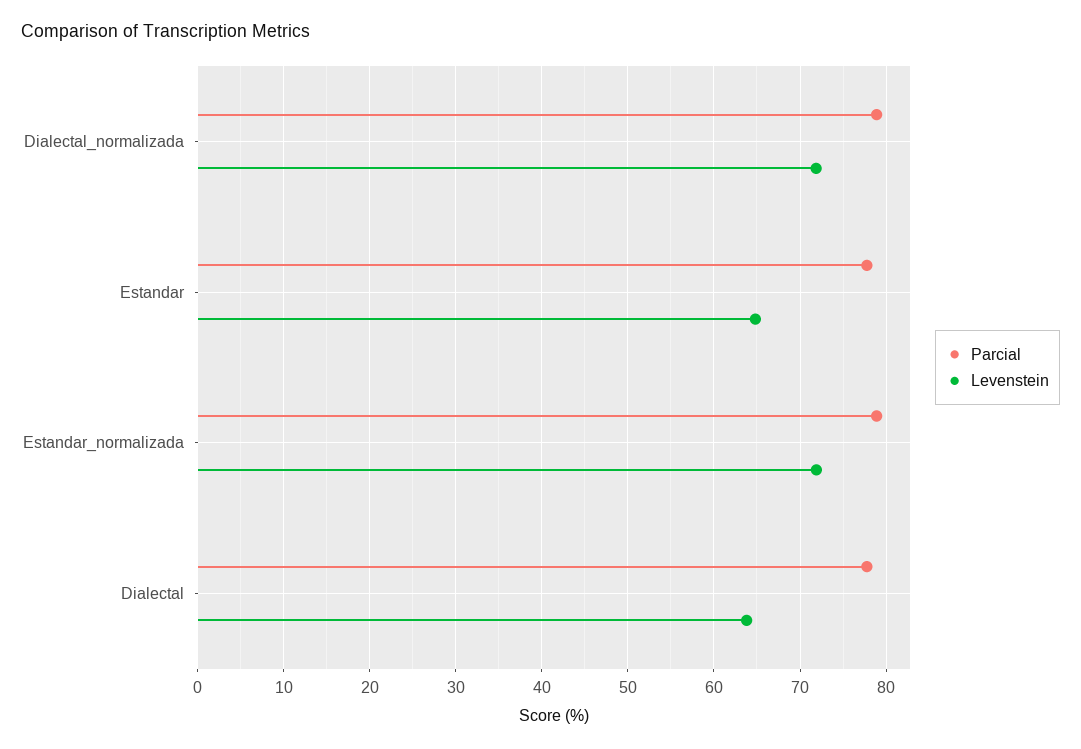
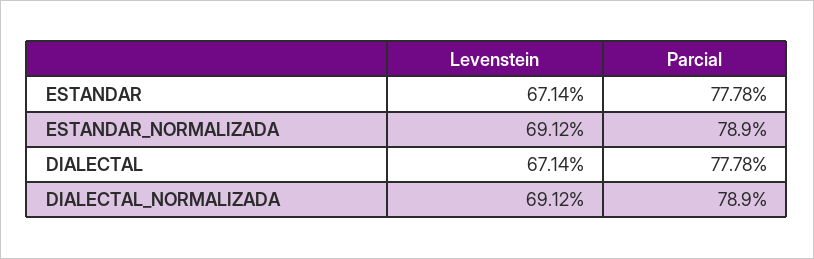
  {
    "Parcial": {
      "Dialectal_normalizada": 78.9,
      "Estandar": 77.78,
      "Estandar_normalizada": 78.9,
      "Dialectal": 77.78
    },
    "Levenstein": {
-     "Dialectal_normalizada": 72,
+     "Dialectal_normalizada": 69.12,
-     "Estandar": 65,
+     "Estandar": 67.14,
-     "Estandar_normalizada": 72,
+     "Estandar_normalizada": 69.12,
-     "Dialectal": 64
+     "Dialectal": 67.14
    }
  }

